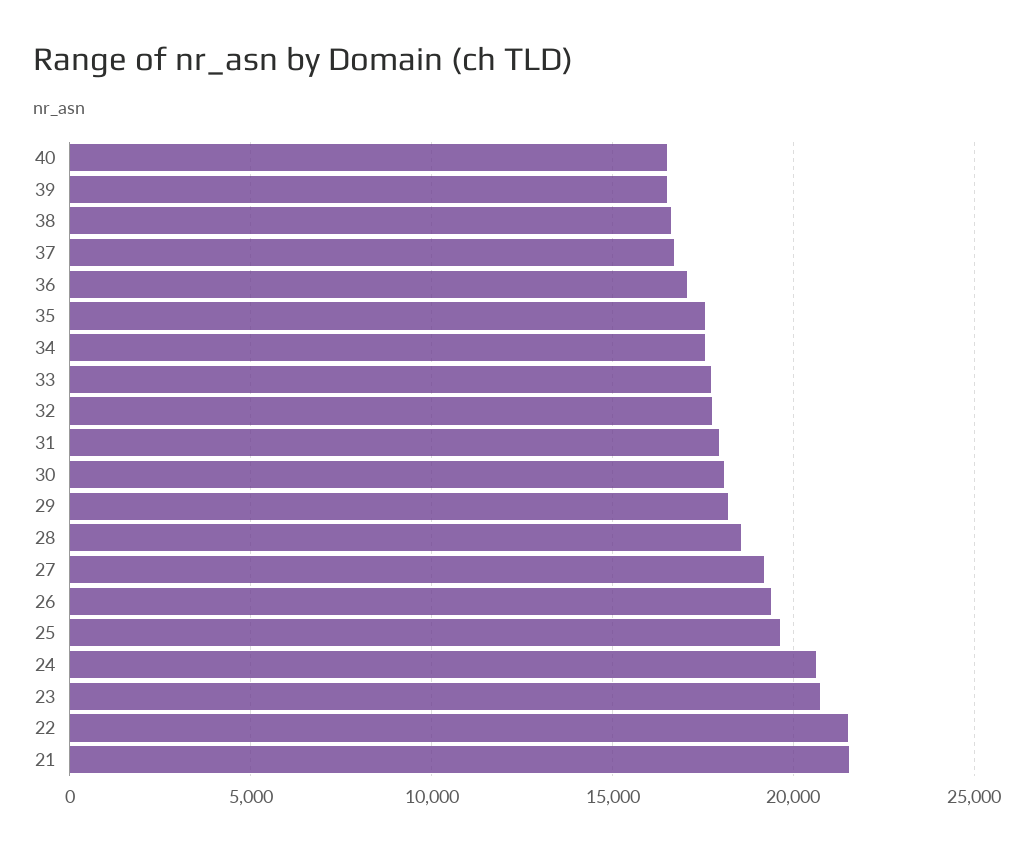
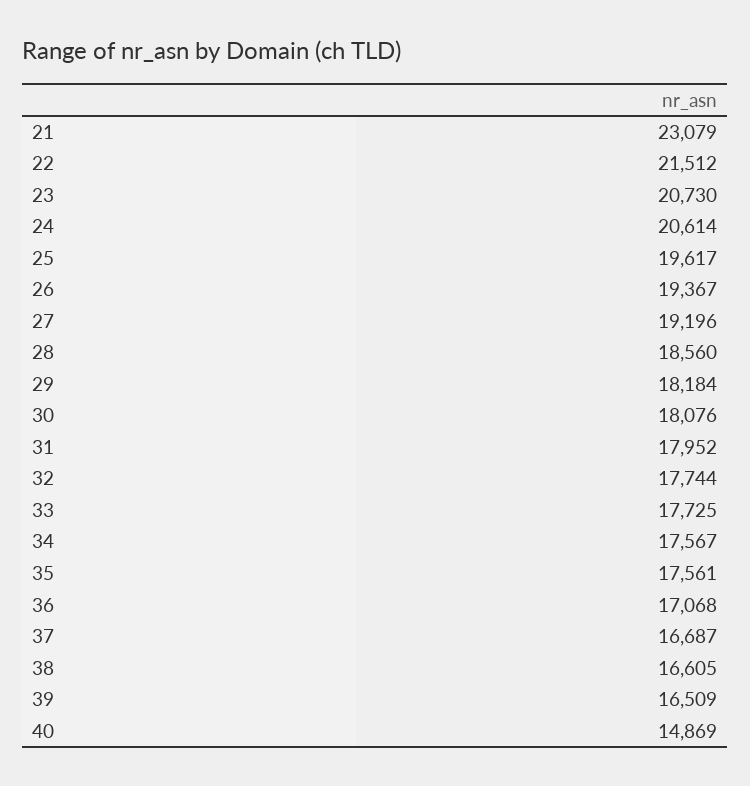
  {
-   "40": 16500,
+   "40": 14869,
    "39": 16509,
    "38": 16605,
    "37": 16687,
    "36": 17068,
    "35": 17561,
    "34": 17567,
    "33": 17725,
    "32": 17744,
    "31": 17952,
    "30": 18076,
    "29": 18184,
    "28": 18560,
    "27": 19196,
    "26": 19367,
    "25": 19617,
    "24": 20614,
    "23": 20730,
    "22": 21512,
-   "21": 21500
+   "21": 23079
  }

